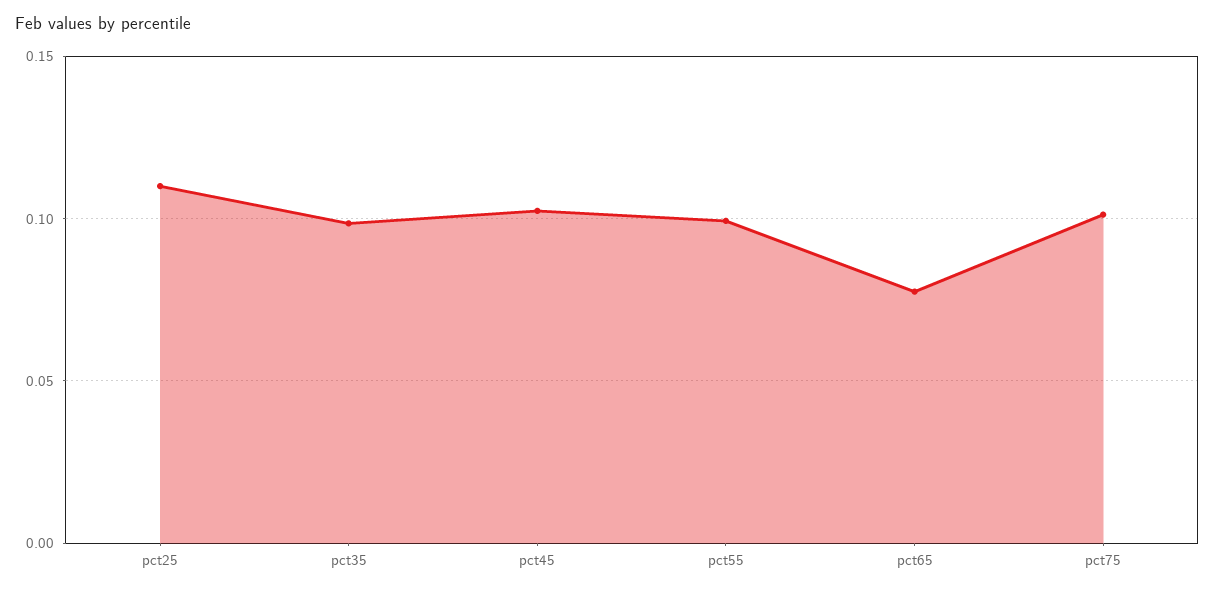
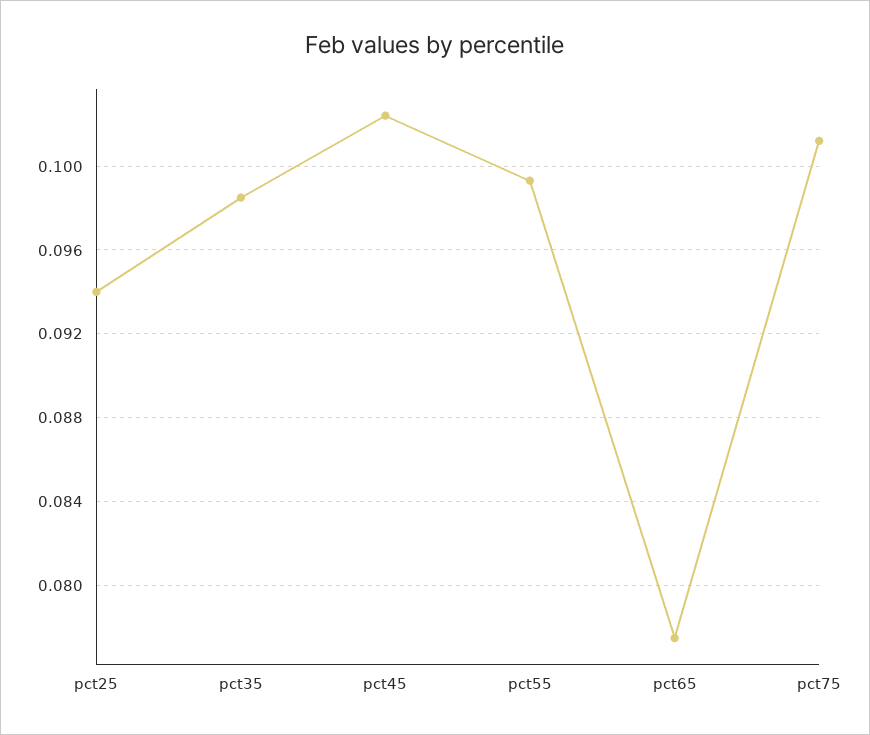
  {
-   "pct25": 0.11,
+   "pct25": 0.094,
    "pct35": 0.0985,
    "pct45": 0.1025,
    "pct55": 0.0995,
    "pct65": 0.0775,
    "pct75": 0.101
  }

